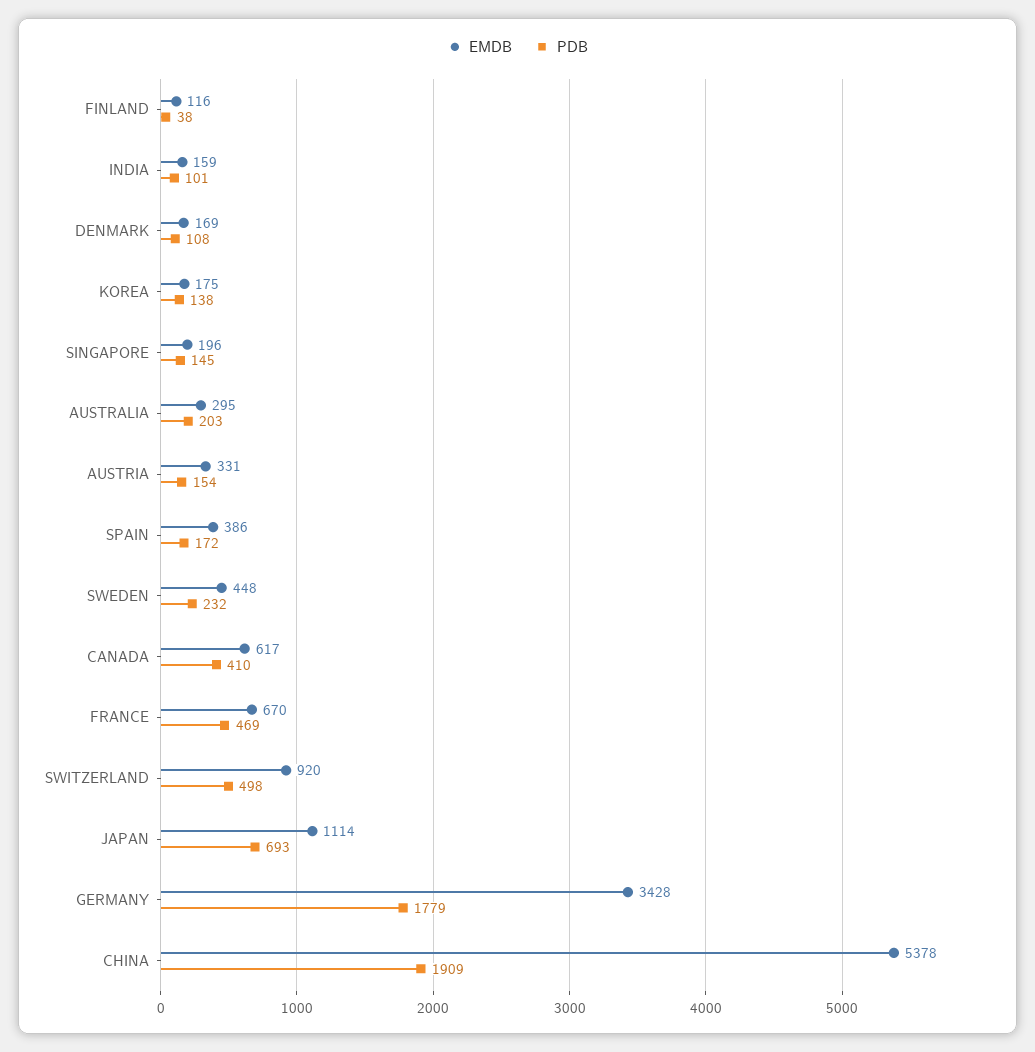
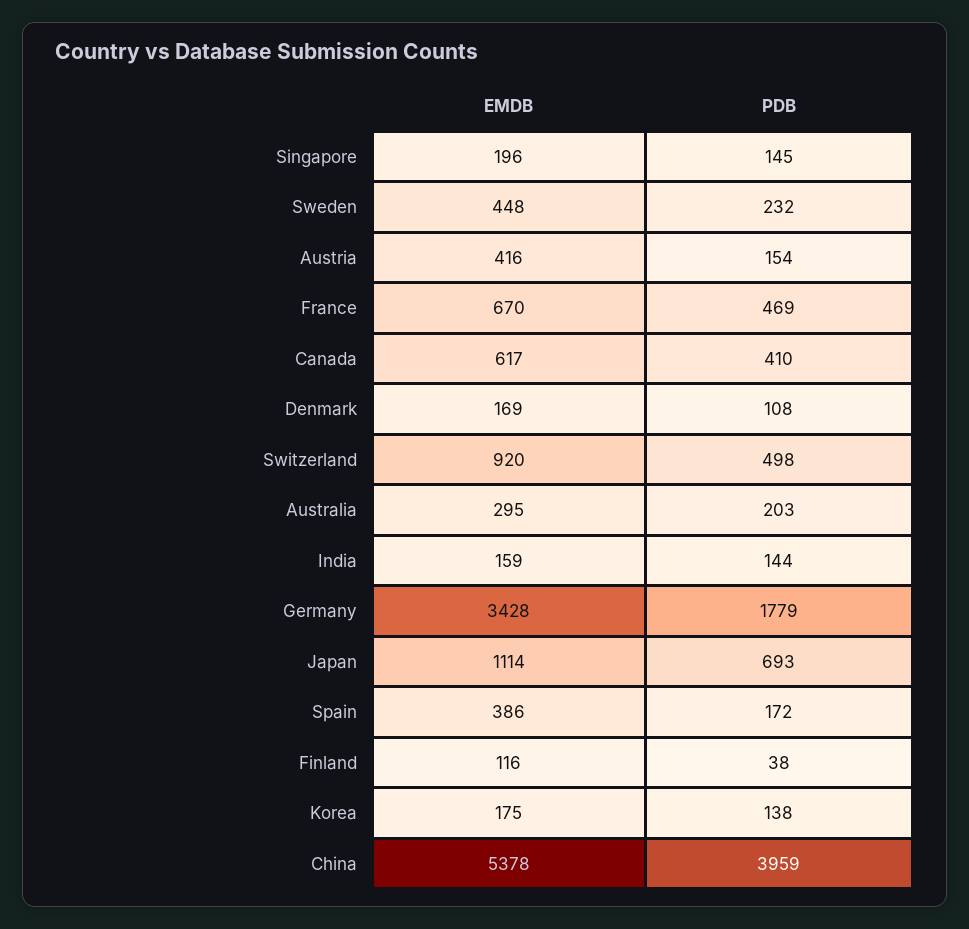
  {
    "EMDB": {
      "FINLAND": 116,
      "INDIA": 159,
      "DENMARK": 169,
      "KOREA": 175,
      "SINGAPORE": 196,
      "AUSTRALIA": 295,
-     "AUSTRIA": 331,
+     "AUSTRIA": 416,
      "SPAIN": 386,
      "SWEDEN": 448,
      "CANADA": 617,
      "FRANCE": 670,
      "SWITZERLAND": 920,
      "JAPAN": 1114,
      "GERMANY": 3428,
      "CHINA": 5378
    },
    "PDB": {
      "FINLAND": 38,
-     "INDIA": 101,
+     "INDIA": 144,
      "DENMARK": 108,
      "KOREA": 138,
      "SINGAPORE": 145,
      "AUSTRALIA": 203,
      "AUSTRIA": 154,
      "SPAIN": 172,
      "SWEDEN": 232,
      "CANADA": 410,
      "FRANCE": 469,
      "SWITZERLAND": 498,
      "JAPAN": 693,
      "GERMANY": 1779,
-     "CHINA": 1909
+     "CHINA": 3959
    }
  }

